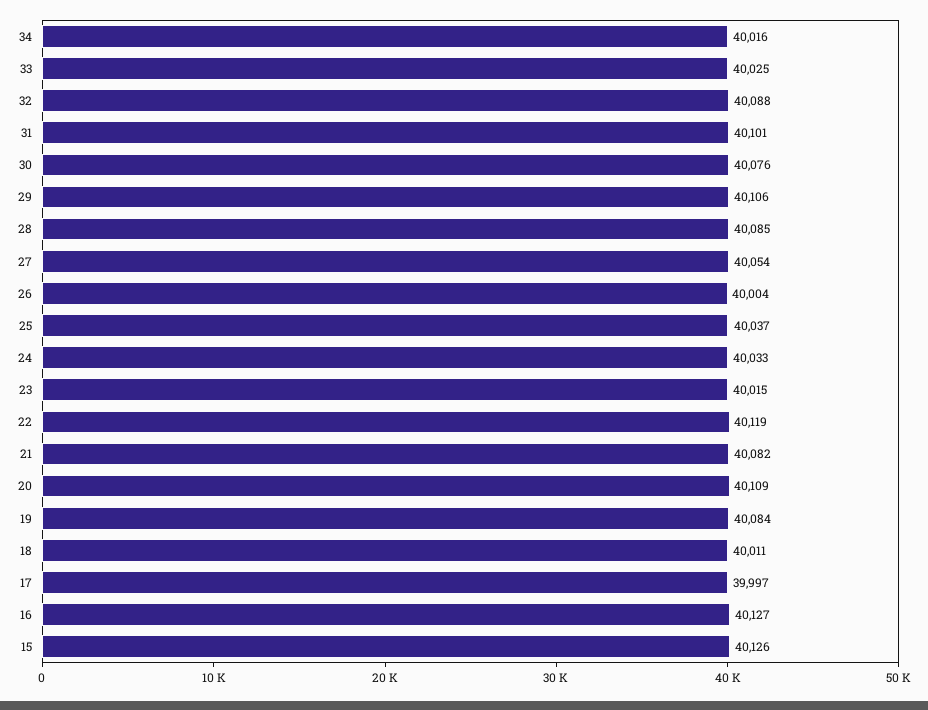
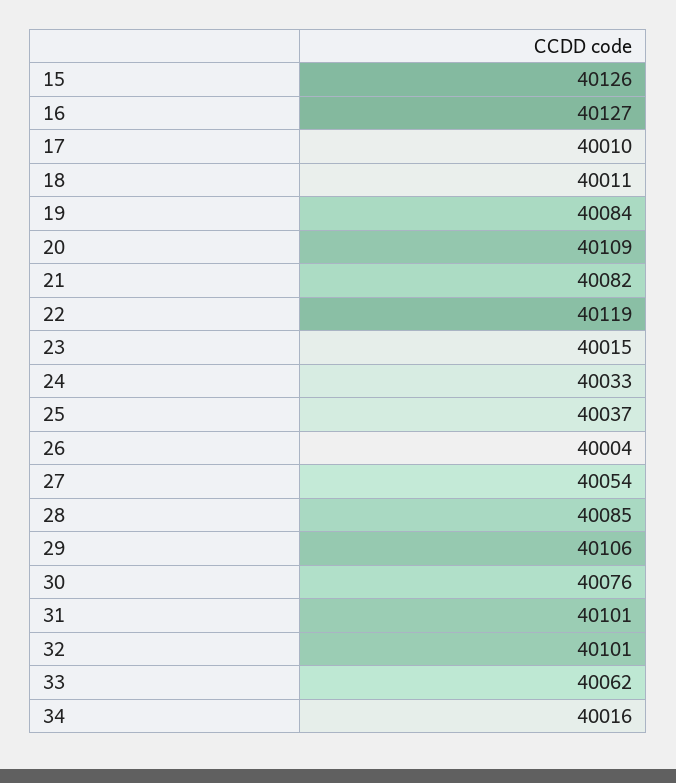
  {
    "34": 40016,
-   "33": 40025,
+   "33": 40062,
-   "32": 40088,
+   "32": 40101,
    "31": 40101,
    "30": 40076,
    "29": 40106,
    "28": 40085,
    "27": 40054,
    "26": 40004,
    "25": 40037,
    "24": 40033,
    "23": 40015,
    "22": 40119,
    "21": 40082,
    "20": 40109,
    "19": 40084,
    "18": 40011,
-   "17": 39997,
+   "17": 40010,
    "16": 40127,
    "15": 40126
  }

